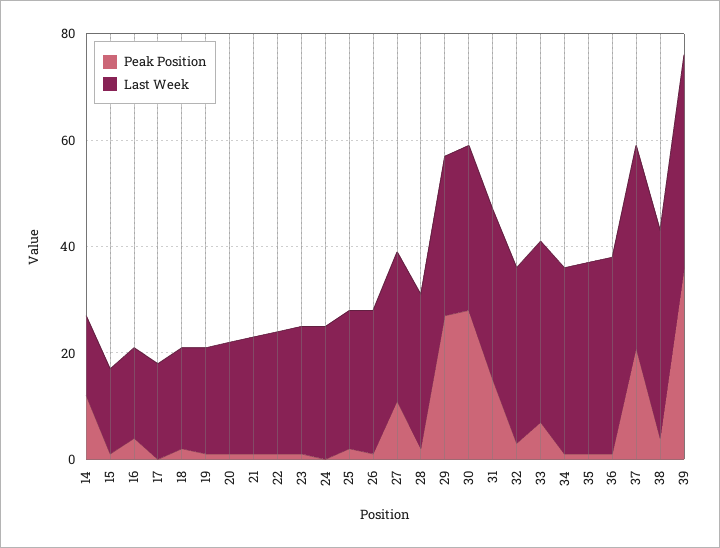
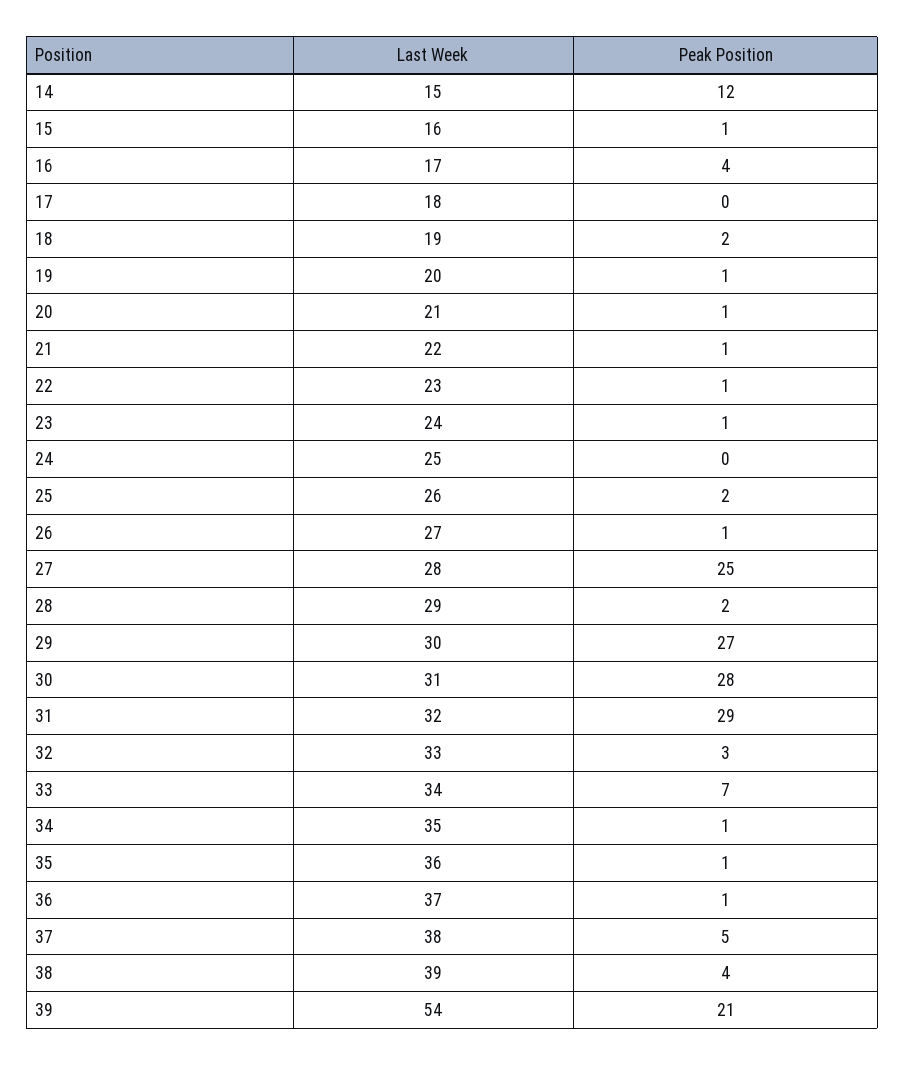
  {
    "Peak Position": {
      "14": 12,
      "15": 1,
      "16": 4,
      "17": 0,
      "18": 2,
      "19": 1,
      "20": 1,
      "21": 1,
      "22": 1,
      "23": 1,
      "24": 0,
      "25": 2,
      "26": 1,
-     "27": 10,
+     "27": 25,
      "28": 2,
      "29": 27,
      "30": 28,
-     "31": 15,
+     "31": 29,
      "32": 3,
      "33": 7,
      "34": 1,
      "35": 1,
      "36": 1,
-     "37": 20,
+     "37": 5,
      "38": 4,
-     "39": 35
+     "39": 21
    },
    "Last Week": {
      "14": 15,
      "15": 16,
      "16": 17,
      "17": 18,
      "18": 19,
      "19": 20,
      "20": 21,
      "21": 22,
      "22": 23,
      "23": 24,
      "24": 25,
      "25": 26,
      "26": 27,
      "27": 28,
      "28": 29,
      "29": 30,
      "30": 31,
      "31": 32,
      "32": 33,
      "33": 34,
      "34": 35,
      "35": 36,
      "36": 37,
      "37": 38,
      "38": 39,
-     "39": 40
+     "39": 54
    }
  }

